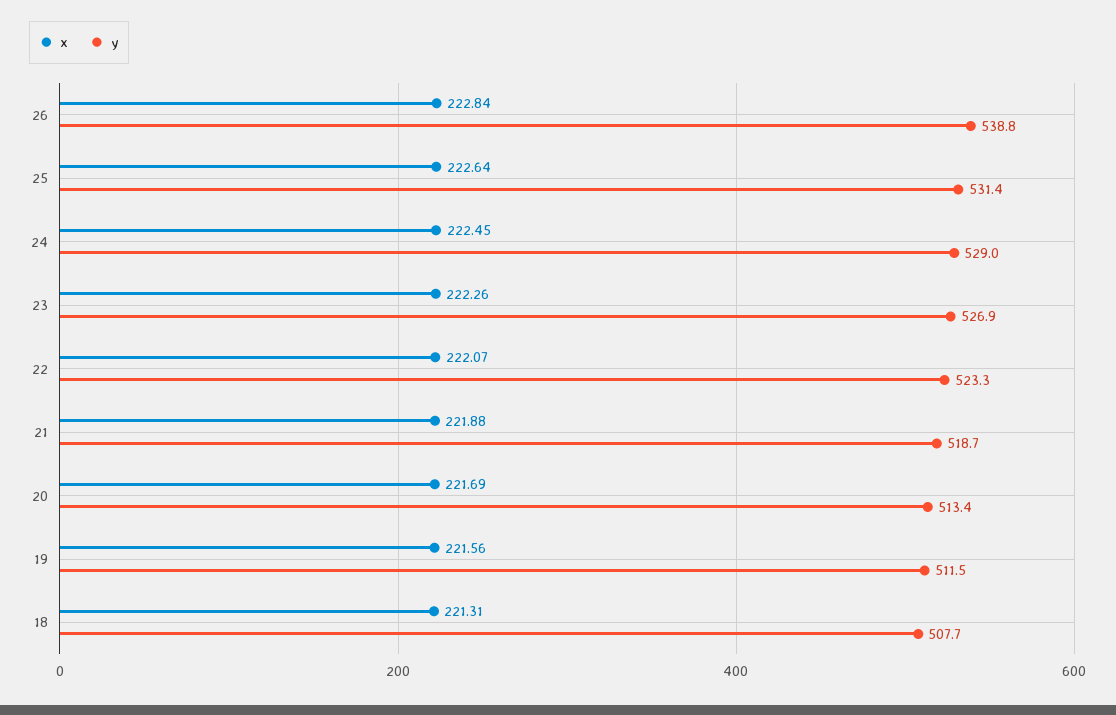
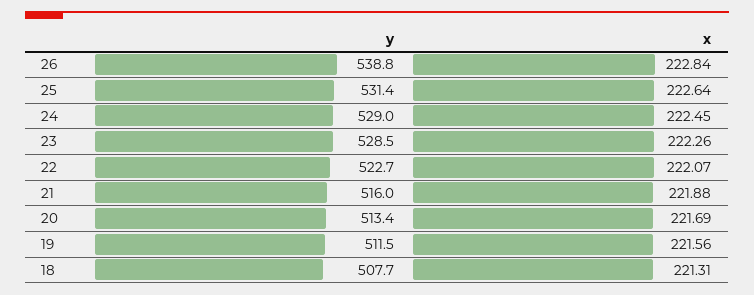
  {
    "x": {
      "26": 222.84,
      "25": 222.64,
      "24": 222.45,
      "23": 222.26,
      "22": 222.07,
      "21": 221.88,
      "20": 221.69,
      "19": 221.56,
      "18": 221.31
    },
    "y": {
      "26": 538.8,
      "25": 531.4,
      "24": 529,
-     "23": 526.9,
+     "23": 528.5,
-     "22": 523.3,
+     "22": 522.7,
-     "21": 518.7,
+     "21": 516,
      "20": 513.4,
      "19": 511.5,
      "18": 507.7
    }
  }

